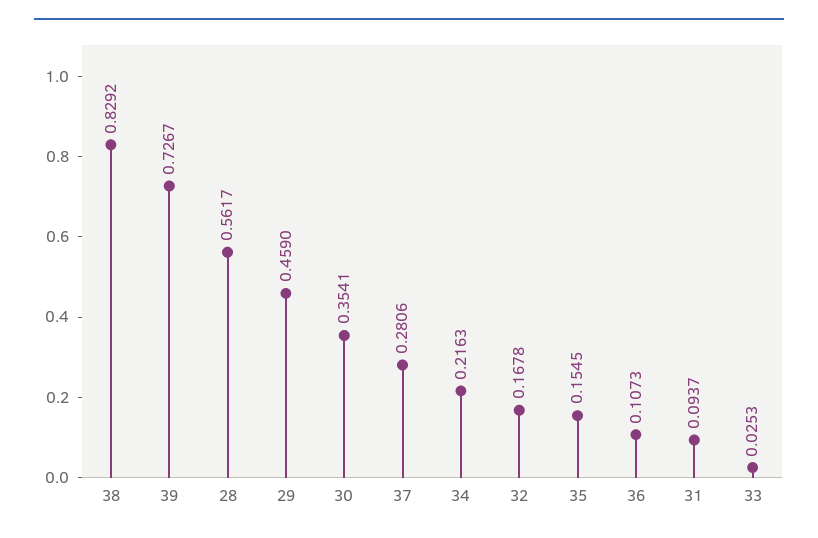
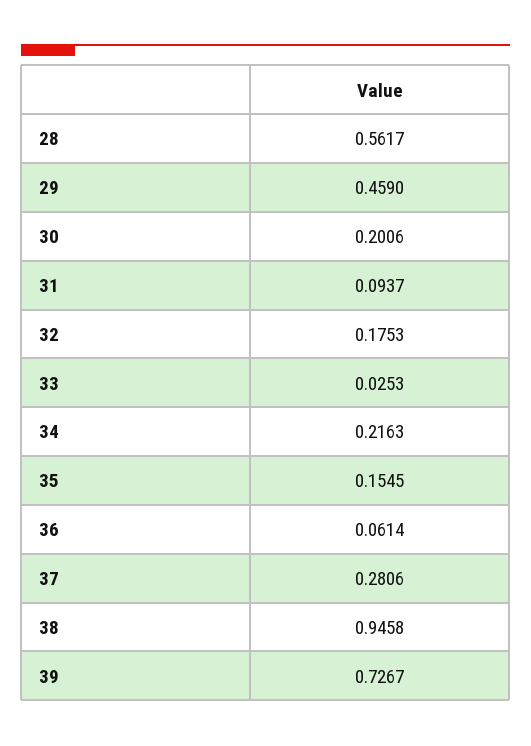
  {
-   "38": 0.8292,
+   "38": 0.9458,
    "39": 0.7267,
    "28": 0.5617,
    "29": 0.459,
-   "30": 0.3541,
+   "30": 0.2006,
    "37": 0.2806,
    "34": 0.2163,
-   "32": 0.1678,
+   "32": 0.1753,
    "35": 0.1545,
-   "36": 0.1073,
+   "36": 0.0614,
    "31": 0.0937,
    "33": 0.0253
  }

